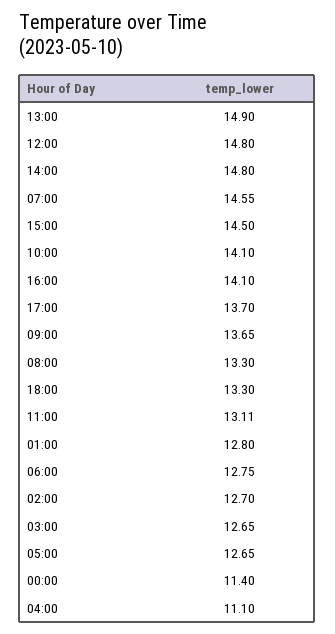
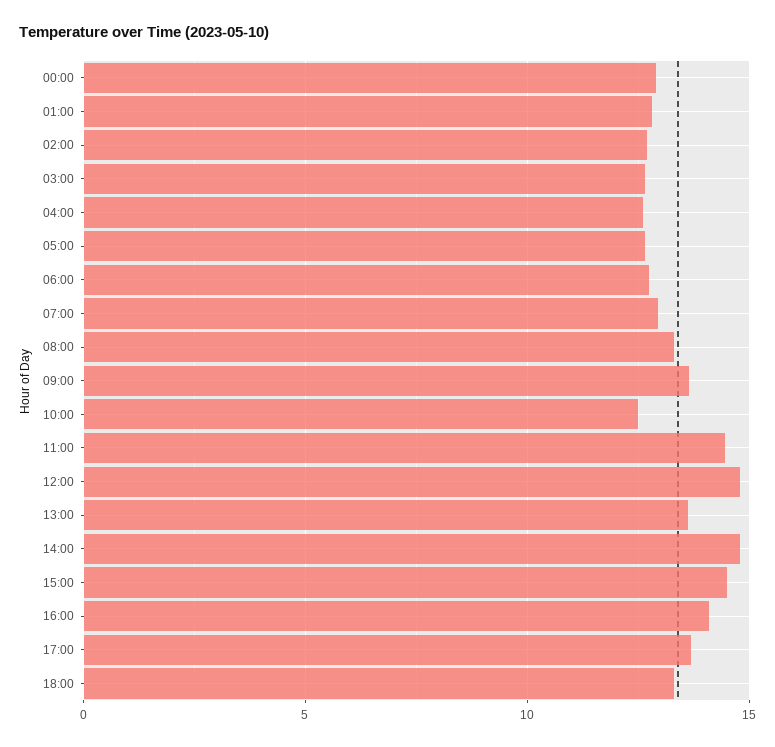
  {
-   "13:00": 14.9,
+   "13:00": 13.5,
    "12:00": 14.8,
    "14:00": 14.8,
-   "07:00": 14.55,
+   "07:00": 13,
    "15:00": 14.5,
-   "10:00": 14.1,
+   "10:00": 12.5,
    "16:00": 14.1,
    "17:00": 13.7,
    "09:00": 13.65,
    "08:00": 13.3,
    "18:00": 13.3,
-   "11:00": 13.11,
+   "11:00": 14.5,
    "01:00": 12.8,
    "06:00": 12.75,
    "02:00": 12.7,
    "03:00": 12.65,
    "05:00": 12.65,
-   "00:00": 11.4,
+   "00:00": 13,
-   "04:00": 11.1
+   "04:00": 12.5
  }

